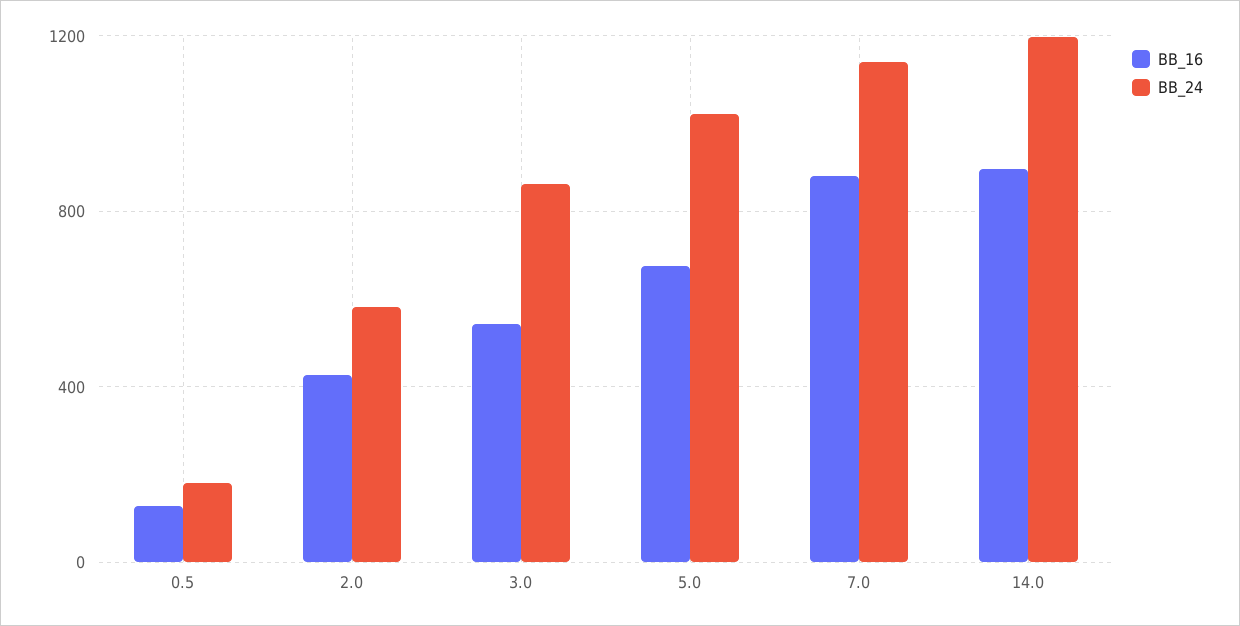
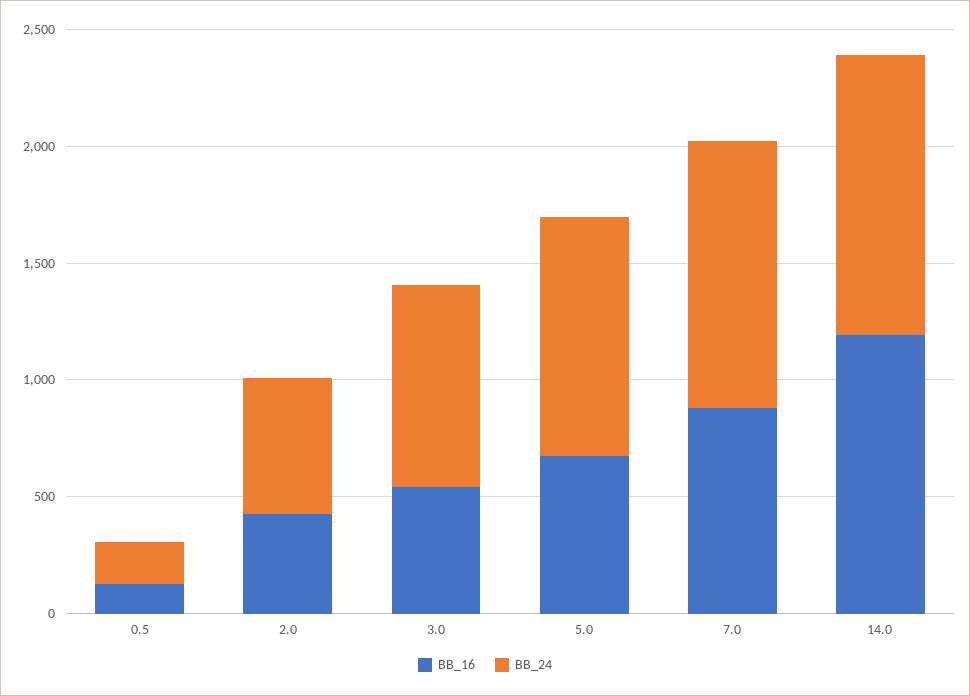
  {
    "BB_16": {
      "0.5": 150,
      "2.0": 450,
      "3.0": 550,
      "5.0": 700,
      "7.0": 900,
-     "14.0": 900
+     "14.0": 1200
    },
    "BB_24": {
      "0.5": 200,
      "2.0": 600,
      "3.0": 850,
      "5.0": 1000,
      "7.0": 1150,
      "14.0": 1200
    }
  }

